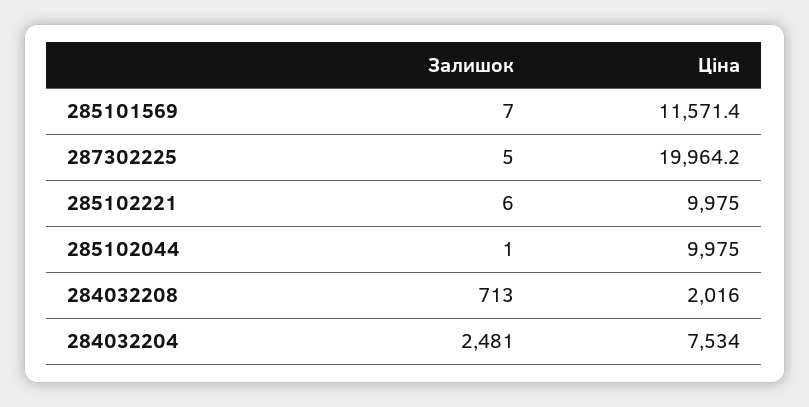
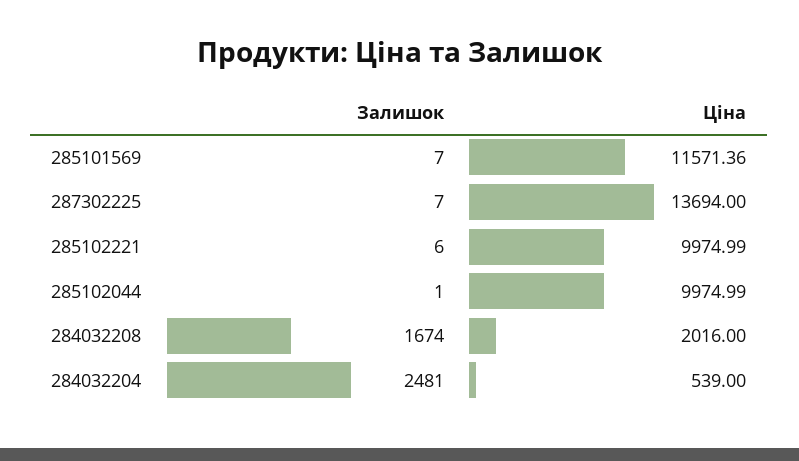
  {
    "Залишок": {
      "285101569": 7,
-     "287302225": 5,
+     "287302225": 7,
      "285102221": 6,
      "285102044": 1,
-     "284032208": 713,
+     "284032208": 1674,
      "284032204": 2481
    },
    "Ціна": {
      "285101569": 11571.36,
-     "287302225": 19964.2,
+     "287302225": 13694,
      "285102221": 9974.99,
      "285102044": 9974.99,
      "284032208": 2016,
-     "284032204": 7534
+     "284032204": 539
    }
  }

